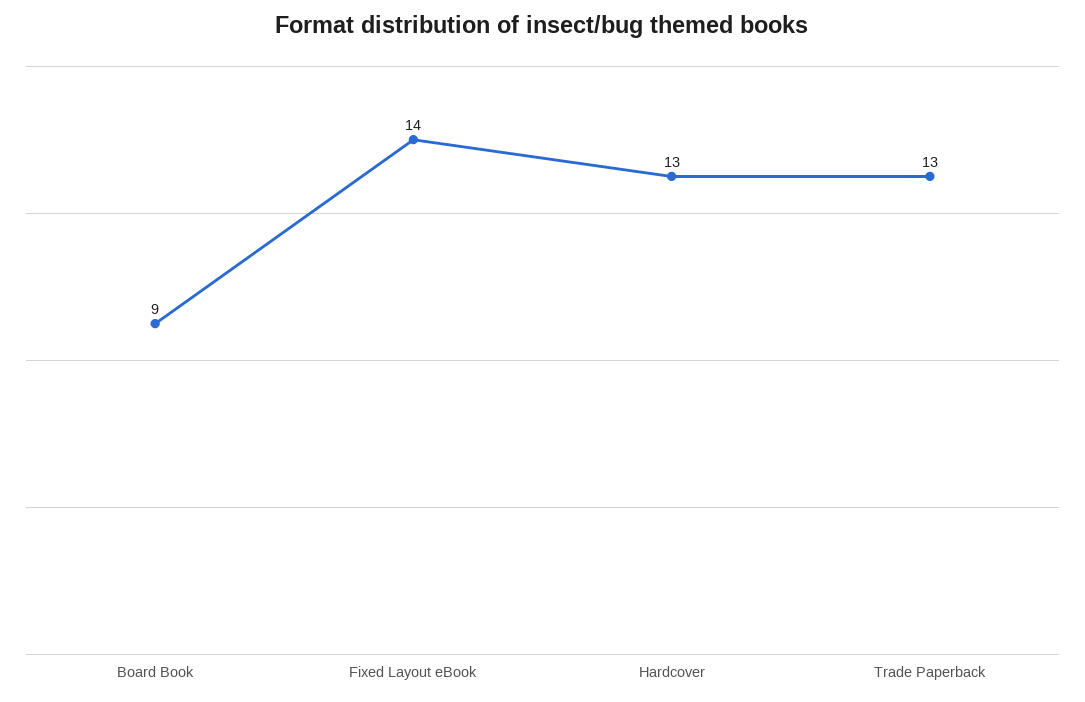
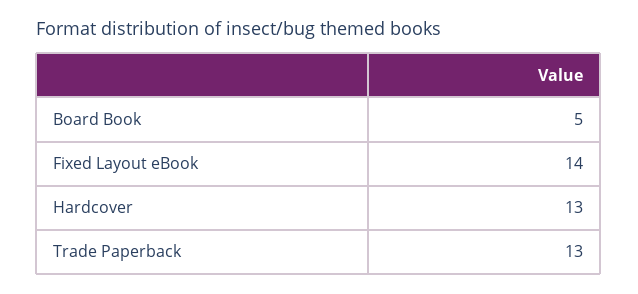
  {
-   "Board Book": 9,
+   "Board Book": 5,
    "Fixed Layout eBook": 14,
    "Hardcover": 13,
    "Trade Paperback": 13
  }

